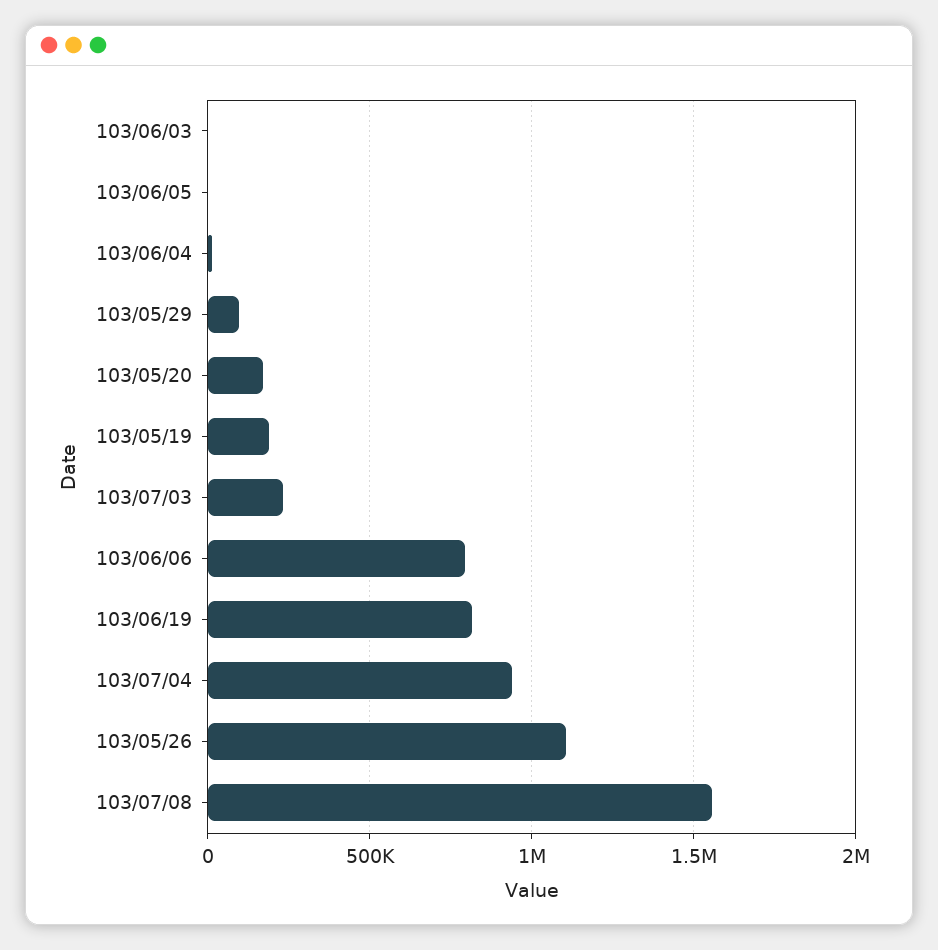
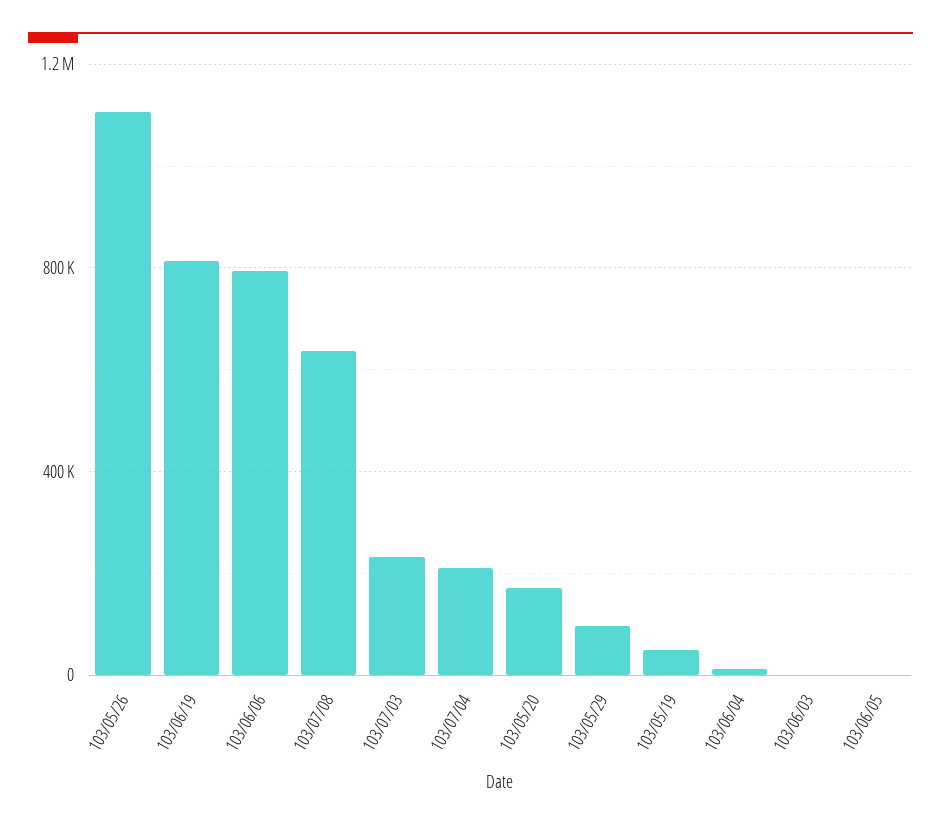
  {
    "103/06/03": 0,
    "103/06/05": 0,
    "103/06/04": 0,
    "103/05/29": 100000,
    "103/05/20": 150000,
-   "103/05/19": 200000,
+   "103/05/19": 50000,
    "103/07/03": 250000,
    "103/06/06": 800000,
    "103/06/19": 800000,
-   "103/07/04": 950000,
+   "103/07/04": 200000,
    "103/05/26": 1100000,
-   "103/07/08": 1550000
+   "103/07/08": 650000
  }

